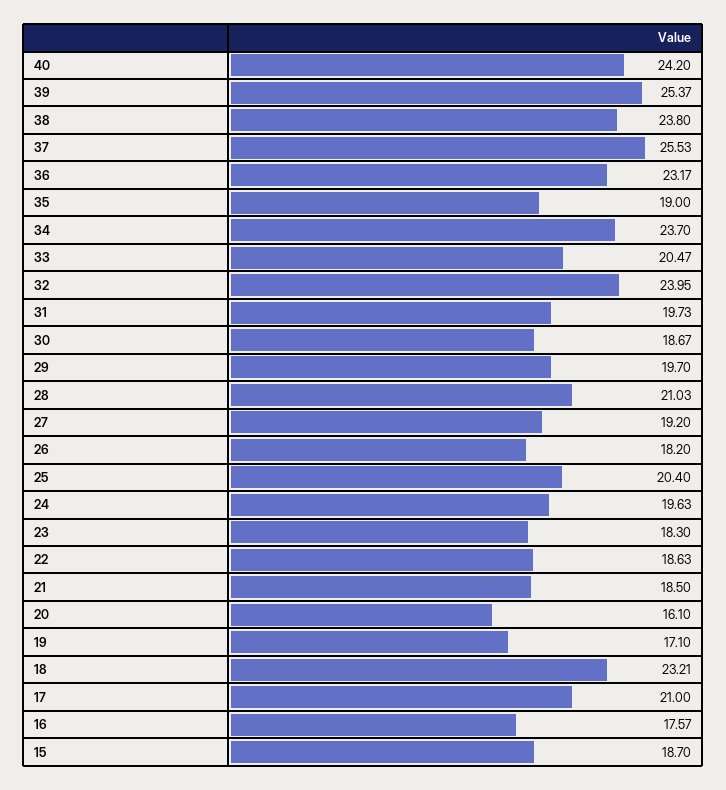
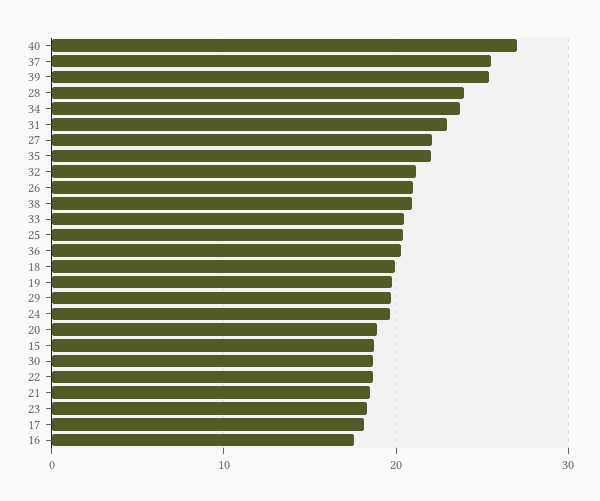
  {
-   "40": 24.2,
+   "40": 27,
    "39": 25.37,
-   "38": 23.8,
+   "38": 21,
    "37": 25.53,
-   "36": 23.17,
+   "36": 20,
-   "35": 19,
+   "35": 22,
    "34": 23.7,
    "33": 20.47,
-   "32": 23.95,
+   "32": 21,
-   "31": 19.73,
+   "31": 23,
    "30": 18.67,
    "29": 19.7,
-   "28": 21.03,
+   "28": 24,
-   "27": 19.2,
+   "27": 22,
-   "26": 18.2,
+   "26": 21,
    "25": 20.4,
    "24": 19.63,
    "23": 18.3,
    "22": 18.63,
    "21": 18.5,
-   "20": 16.1,
+   "20": 19,
-   "19": 17.1,
+   "19": 20,
-   "18": 23.21,
+   "18": 20,
-   "17": 21,
+   "17": 18,
    "16": 17.57,
    "15": 18.7
  }

